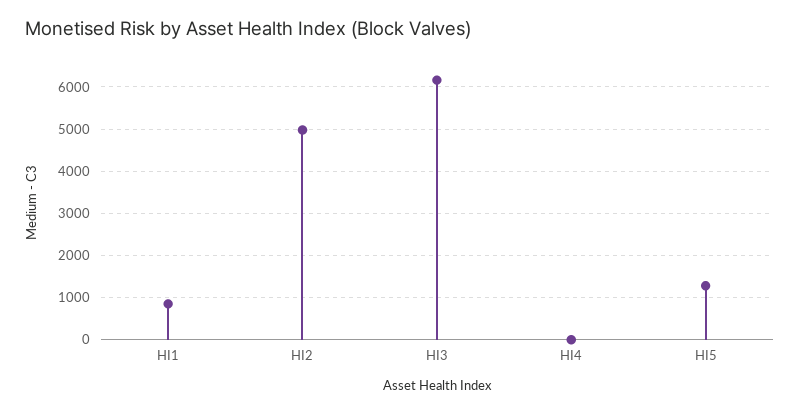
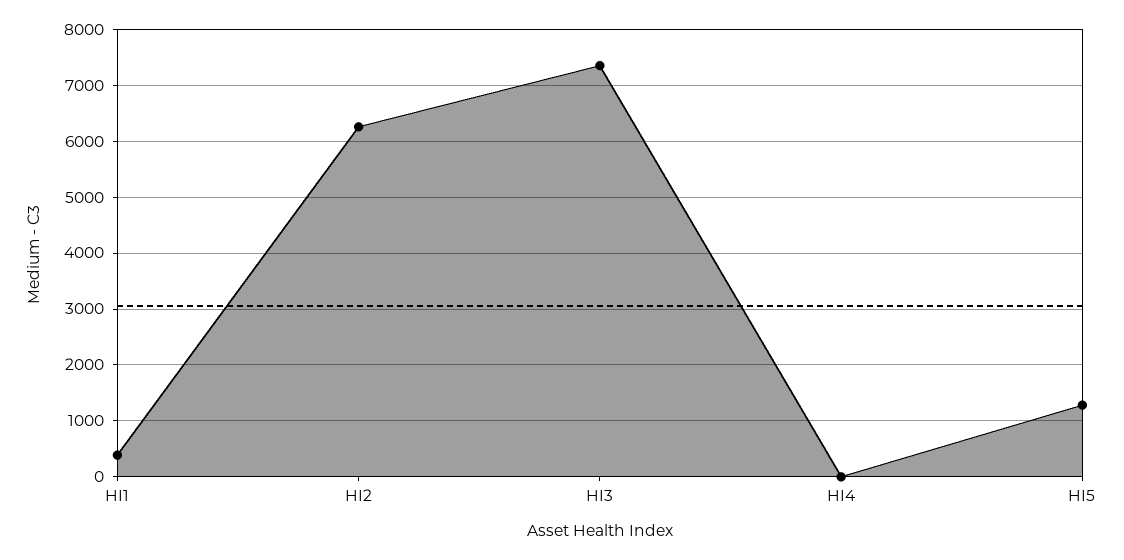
  {
-   "HI1": 800,
+   "HI1": 400,
-   "HI2": 5000,
+   "HI2": 6200,
-   "HI3": 6200,
+   "HI3": 7400,
    "HI4": 0,
    "HI5": 1200
  }

